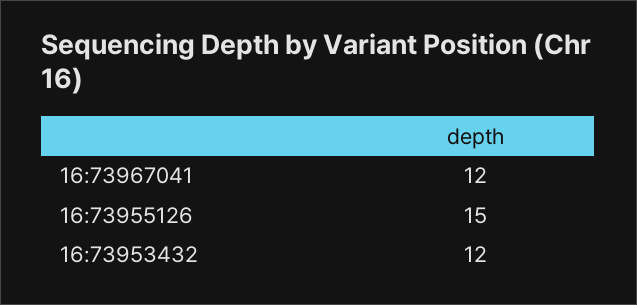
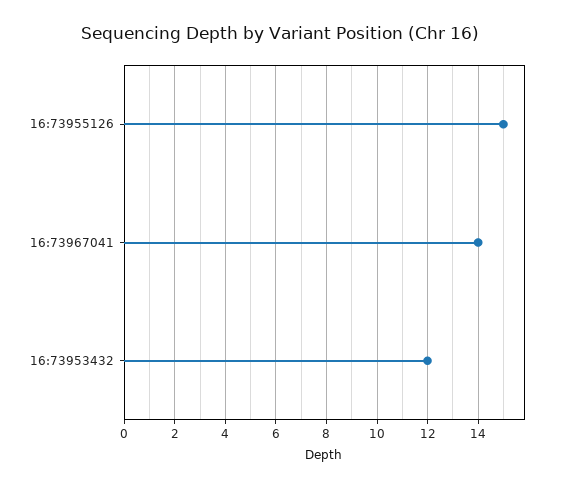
  {
-   "16:73967041": 12,
+   "16:73967041": 14,
    "16:73955126": 15,
    "16:73953432": 12
  }

